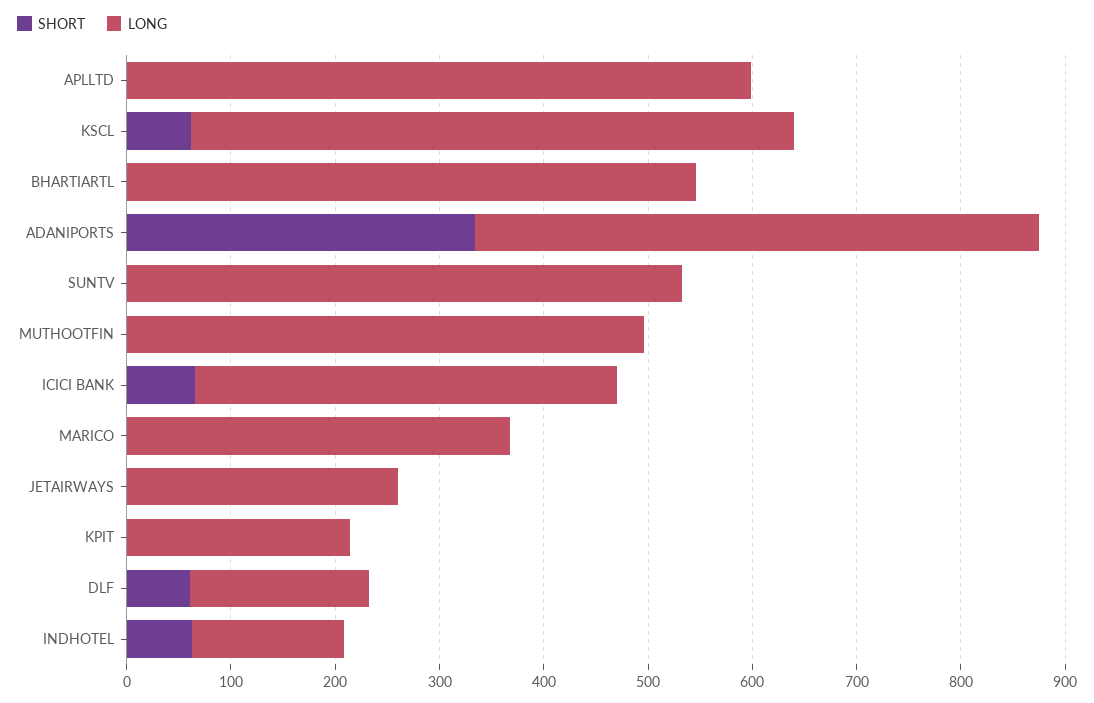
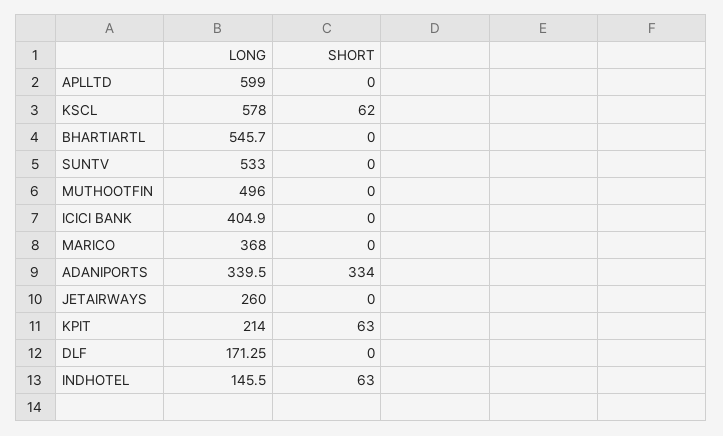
  {
    "SHORT": {
      "APLLTD": 0,
      "KSCL": 62,
      "BHARTIARTL": 0,
      "ADANIPORTS": 334,
      "SUNTV": 0,
      "MUTHOOTFIN": 0,
-     "ICICI BANK": 60,
+     "ICICI BANK": 0,
      "MARICO": 0,
      "JETAIRWAYS": 0,
-     "KPIT": 0,
+     "KPIT": 63,
-     "DLF": 60,
+     "DLF": 0,
      "INDHOTEL": 63
    },
    "LONG": {
      "APLLTD": 599,
      "KSCL": 578,
      "BHARTIARTL": 545.7,
-     "ADANIPORTS": 540,
+     "ADANIPORTS": 339.5,
      "SUNTV": 533,
      "MUTHOOTFIN": 496,
      "ICICI BANK": 404.9,
      "MARICO": 368,
      "JETAIRWAYS": 260,
      "KPIT": 214,
      "DLF": 171.25,
      "INDHOTEL": 145.5
    }
  }

